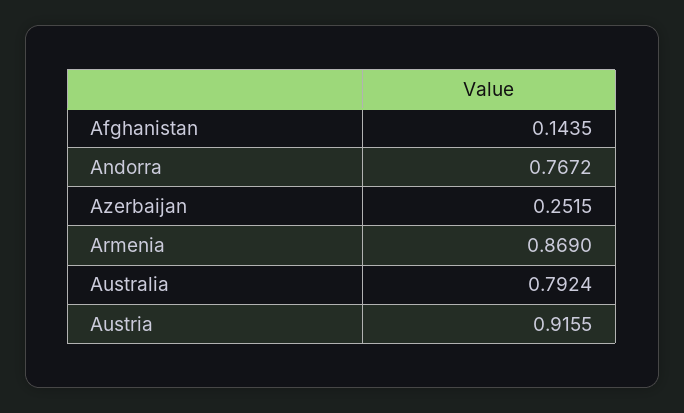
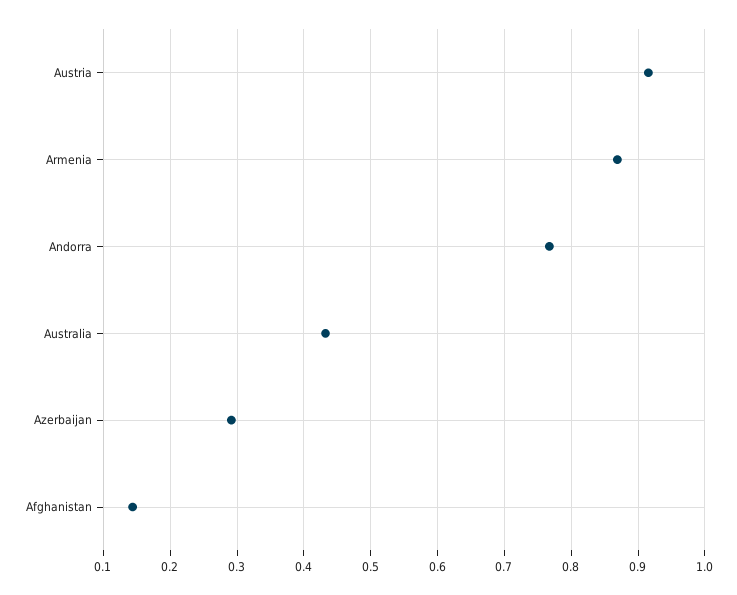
  {
    "Afghanistan": 0.1435,
    "Andorra": 0.7672,
-   "Azerbaijan": 0.2515,
+   "Azerbaijan": 0.29,
    "Armenia": 0.869,
-   "Australia": 0.7924,
+   "Australia": 0.43,
    "Austria": 0.9155
  }

